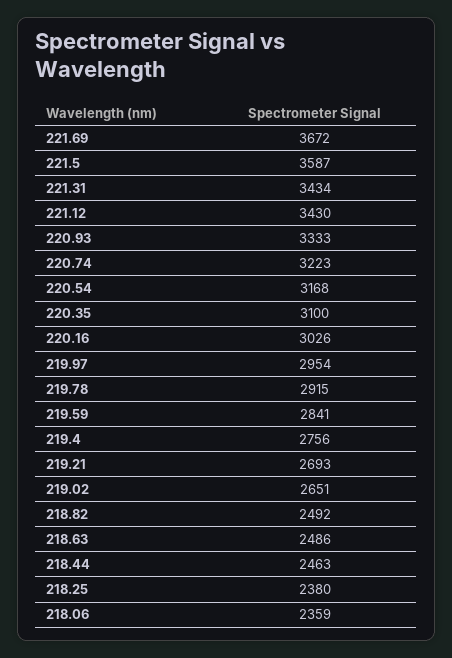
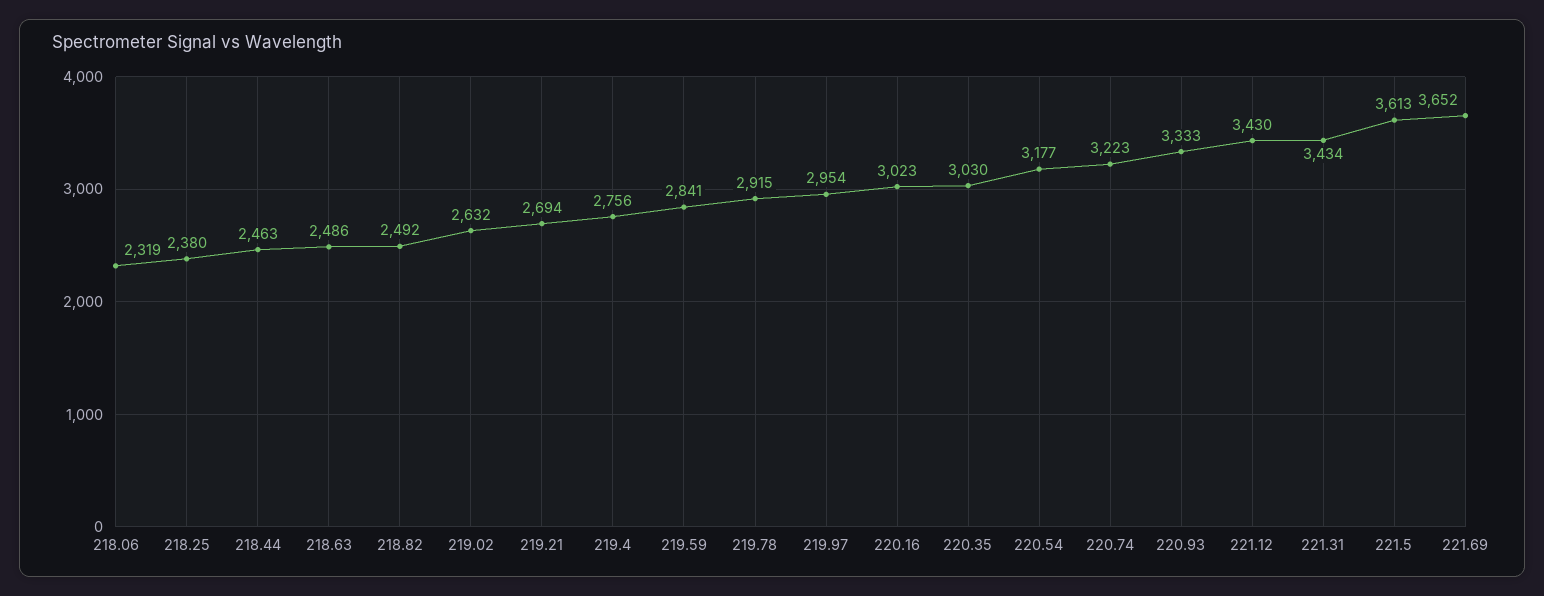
  {
-   "221.69": 3672,
+   "221.69": 3652,
-   "221.5": 3587,
+   "221.5": 3613,
    "221.31": 3434,
    "221.12": 3430,
    "220.93": 3333,
    "220.74": 3223,
-   "220.54": 3168,
+   "220.54": 3177,
-   "220.35": 3100,
+   "220.35": 3030,
-   "220.16": 3026,
+   "220.16": 3023,
    "219.97": 2954,
    "219.78": 2915,
    "219.59": 2841,
    "219.4": 2756,
-   "219.21": 2693,
+   "219.21": 2694,
-   "219.02": 2651,
+   "219.02": 2632,
    "218.82": 2492,
    "218.63": 2486,
    "218.44": 2463,
    "218.25": 2380,
-   "218.06": 2359
+   "218.06": 2319
  }

